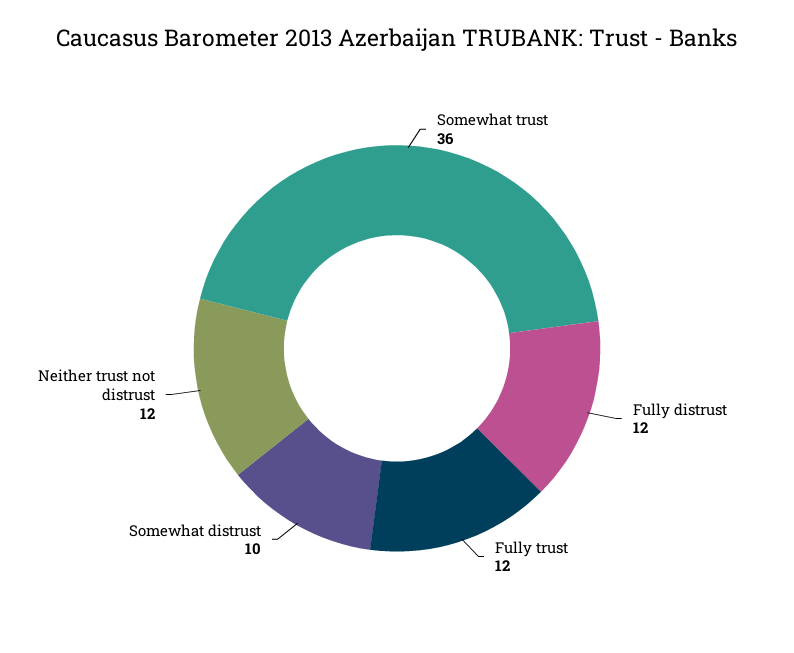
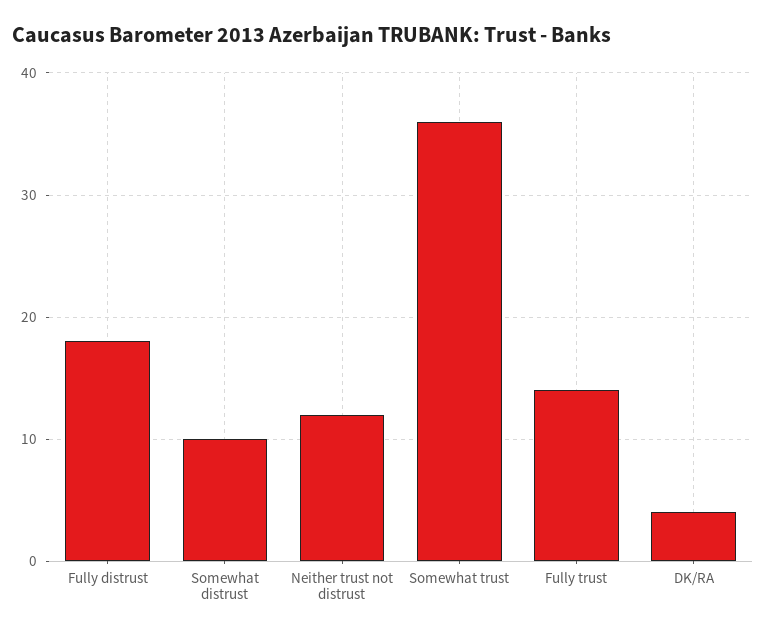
  {
    "Somewhat trust": 36,
-   "Fully distrust": 12,
+   "Fully distrust": 18,
-   "Fully trust": 12,
+   "Fully trust": 14,
    "Somewhat distrust": 10,
-   "Neither trust not distrust": 12
+   "Neither trust not distrust": 12,
+   "DK/RA": 4
  }

